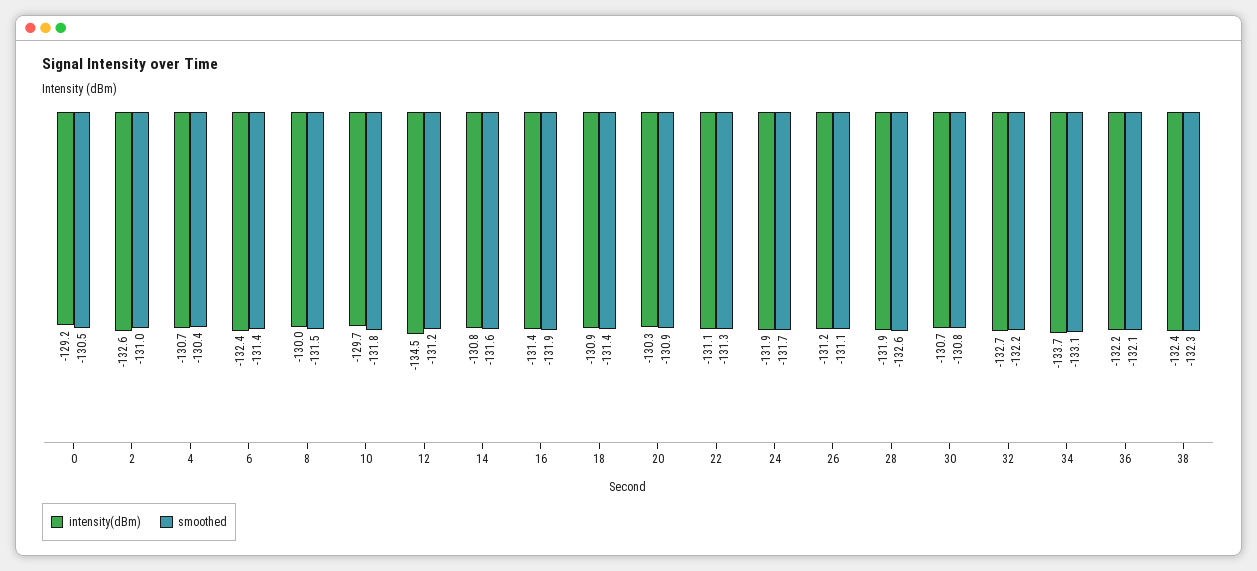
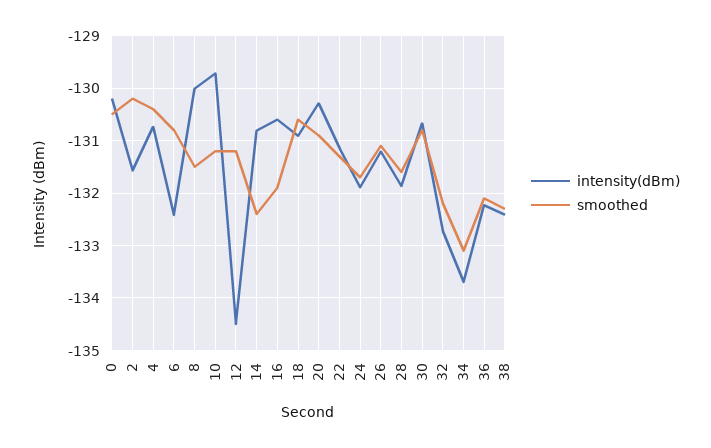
  {
    "intensity(dBm)": {
-     "0": -129.2,
+     "0": -130.2,
-     "2": -132.6,
+     "2": -131.6,
      "4": -130.7,
      "6": -132.4,
      "8": -130,
      "10": -129.7,
      "12": -134.5,
      "14": -130.8,
-     "16": -131.4,
+     "16": -130.6,
      "18": -130.9,
      "20": -130.3,
      "22": -131.1,
      "24": -131.9,
      "26": -131.2,
      "28": -131.9,
      "30": -130.7,
      "32": -132.7,
      "34": -133.7,
      "36": -132.2,
      "38": -132.4
    },
    "smoothed": {
      "0": -130.5,
-     "2": -131,
+     "2": -130.2,
      "4": -130.4,
-     "6": -131.4,
+     "6": -130.8,
      "8": -131.5,
-     "10": -131.8,
+     "10": -131.2,
      "12": -131.2,
-     "14": -131.6,
+     "14": -132.4,
      "16": -131.9,
-     "18": -131.4,
+     "18": -130.6,
      "20": -130.9,
      "22": -131.3,
      "24": -131.7,
      "26": -131.1,
-     "28": -132.6,
+     "28": -131.6,
      "30": -130.8,
      "32": -132.2,
      "34": -133.1,
      "36": -132.1,
      "38": -132.3
    }
  }

